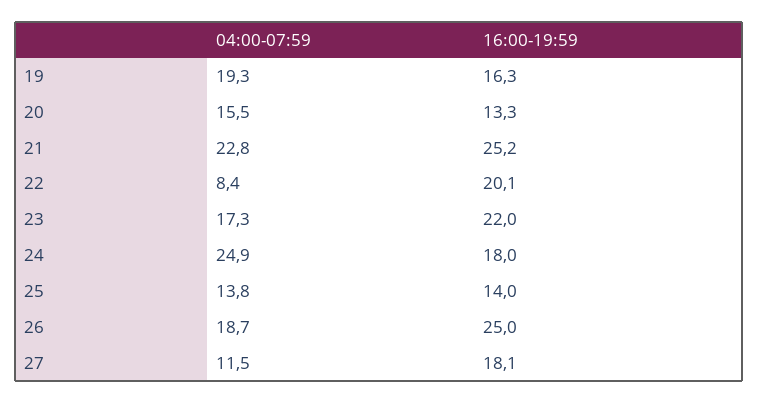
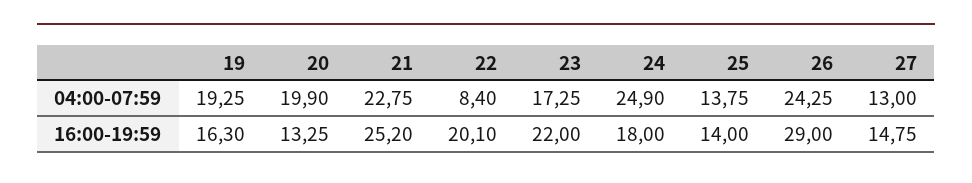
  {
    "04:00-07:59": {
      "19": 19.25,
-     "20": 15.5,
+     "20": 19.9,
      "21": 22.75,
      "22": 8.4,
      "23": 17.25,
      "24": 24.9,
      "25": 13.75,
-     "26": 18.7,
+     "26": 24.25,
-     "27": 11.5
+     "27": 13
    },
    "16:00-19:59": {
      "19": 16.3,
      "20": 13.25,
      "21": 25.2,
      "22": 20.1,
      "23": 22,
      "24": 18,
      "25": 14,
-     "26": 25,
+     "26": 29,
-     "27": 18.1
+     "27": 14.75
    }
  }

